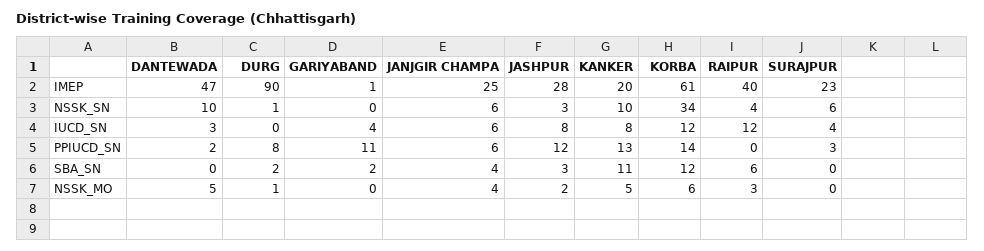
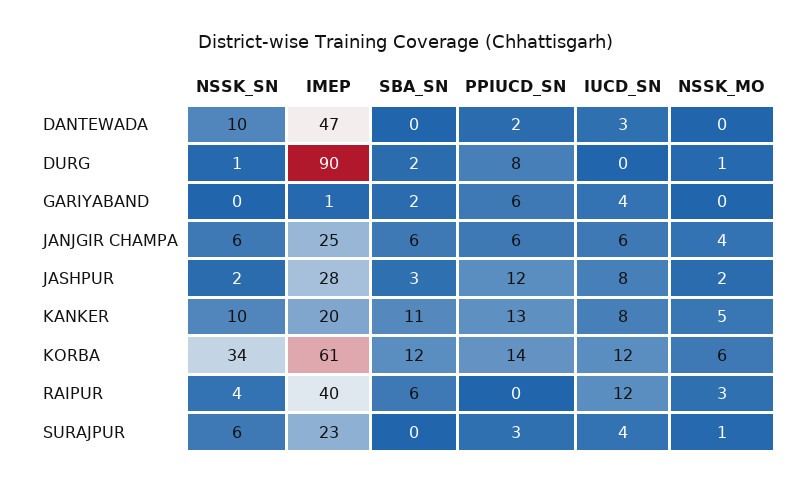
  {
    "DANTEWADA": {
      "IMEP": 47,
      "NSSK_SN": 10,
      "IUCD_SN": 3,
      "PPIUCD_SN": 2,
      "SBA_SN": 0,
-     "NSSK_MO": 5
+     "NSSK_MO": 0
    },
    "DURG": {
      "IMEP": 90,
      "NSSK_SN": 1,
      "IUCD_SN": 0,
      "PPIUCD_SN": 8,
      "SBA_SN": 2,
      "NSSK_MO": 1
    },
    "GARIYABAND": {
      "IMEP": 1,
      "NSSK_SN": 0,
      "IUCD_SN": 4,
-     "PPIUCD_SN": 11,
+     "PPIUCD_SN": 6,
      "SBA_SN": 2,
      "NSSK_MO": 0
    },
    "JANJGIR CHAMPA": {
      "IMEP": 25,
      "NSSK_SN": 6,
      "IUCD_SN": 6,
      "PPIUCD_SN": 6,
-     "SBA_SN": 4,
+     "SBA_SN": 6,
      "NSSK_MO": 4
    },
    "JASHPUR": {
      "IMEP": 28,
-     "NSSK_SN": 3,
+     "NSSK_SN": 2,
      "IUCD_SN": 8,
      "PPIUCD_SN": 12,
      "SBA_SN": 3,
      "NSSK_MO": 2
    },
    "KANKER": {
      "IMEP": 20,
      "NSSK_SN": 10,
      "IUCD_SN": 8,
      "PPIUCD_SN": 13,
      "SBA_SN": 11,
      "NSSK_MO": 5
    },
    "KORBA": {
      "IMEP": 61,
      "NSSK_SN": 34,
      "IUCD_SN": 12,
      "PPIUCD_SN": 14,
      "SBA_SN": 12,
      "NSSK_MO": 6
    },
    "RAIPUR": {
      "IMEP": 40,
      "NSSK_SN": 4,
      "IUCD_SN": 12,
      "PPIUCD_SN": 0,
      "SBA_SN": 6,
      "NSSK_MO": 3
    },
    "SURAJPUR": {
      "IMEP": 23,
      "NSSK_SN": 6,
      "IUCD_SN": 4,
      "PPIUCD_SN": 3,
      "SBA_SN": 0,
-     "NSSK_MO": 0
+     "NSSK_MO": 1
    }
  }

